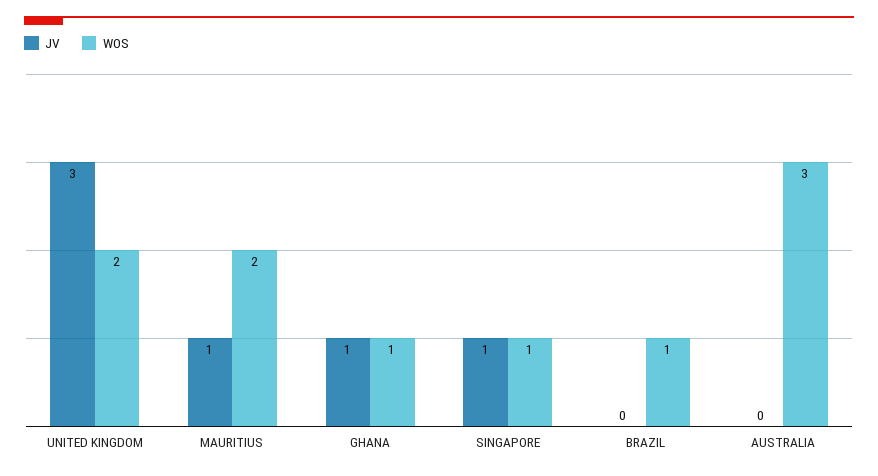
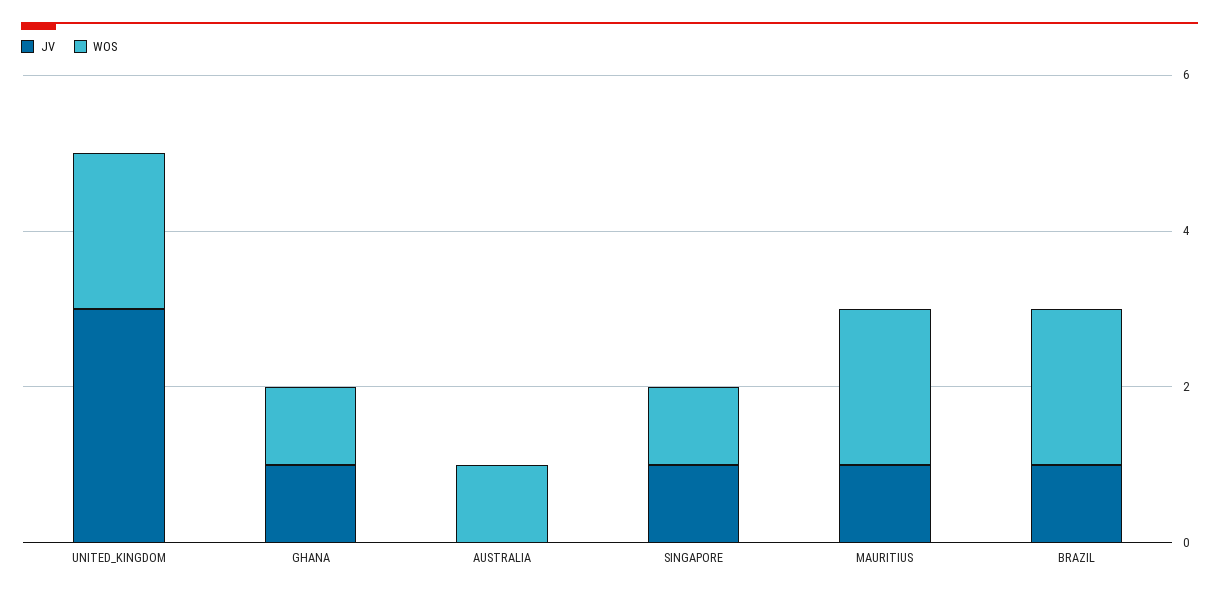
  {
    "JV": {
      "UNITED KINGDOM": 3,
      "MAURITIUS": 1,
      "GHANA": 1,
      "SINGAPORE": 1,
-     "BRAZIL": 0,
+     "BRAZIL": 1,
      "AUSTRALIA": 0
    },
    "WOS": {
      "UNITED KINGDOM": 2,
      "MAURITIUS": 2,
      "GHANA": 1,
      "SINGAPORE": 1,
-     "BRAZIL": 1,
+     "BRAZIL": 2,
-     "AUSTRALIA": 3
+     "AUSTRALIA": 1
    }
  }

